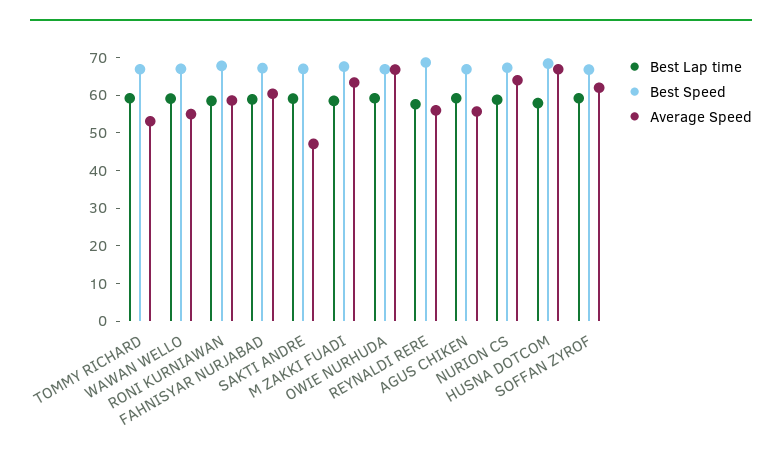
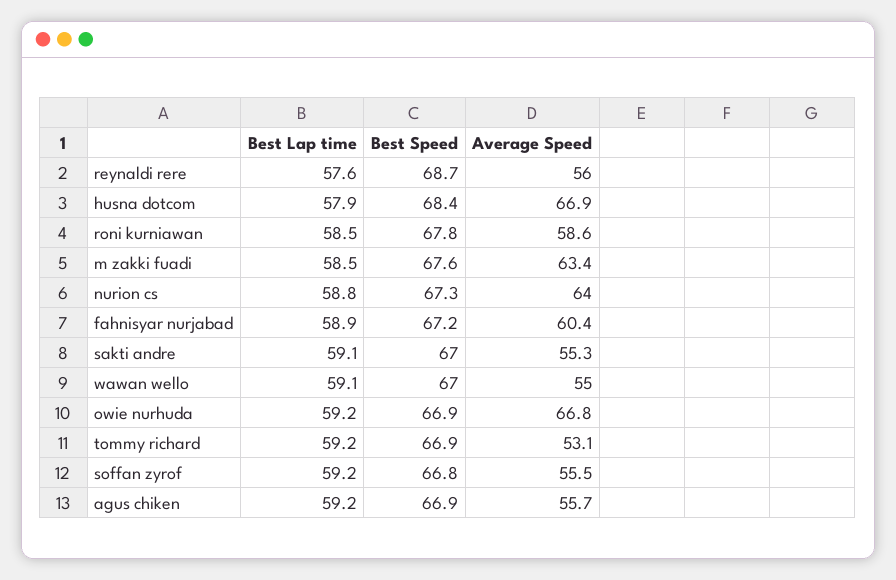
  {
    "Best Lap time": {
      "TOMMY RICHARD": 59.2,
      "WAWAN WELLO": 59.1,
      "RONI KURNIAWAN": 58.5,
      "FAHNISYAR NURJABAD": 58.9,
      "SAKTI ANDRE": 59.1,
      "M ZAKKI FUADI": 58.5,
      "OWIE NURHUDA": 59.2,
      "REYNALDI RERE": 57.6,
      "AGUS CHIKEN": 59.2,
      "NURION CS": 58.8,
      "HUSNA DOTCOM": 57.9,
      "SOFFAN ZYROF": 59.2
    },
    "Best Speed": {
      "TOMMY RICHARD": 66.9,
      "WAWAN WELLO": 67,
      "RONI KURNIAWAN": 67.8,
      "FAHNISYAR NURJABAD": 67.2,
      "SAKTI ANDRE": 67,
      "M ZAKKI FUADI": 67.6,
      "OWIE NURHUDA": 66.9,
      "REYNALDI RERE": 68.7,
      "AGUS CHIKEN": 66.9,
      "NURION CS": 67.3,
      "HUSNA DOTCOM": 68.4,
      "SOFFAN ZYROF": 66.8
    },
    "Average Speed": {
      "TOMMY RICHARD": 53.1,
      "WAWAN WELLO": 55,
      "RONI KURNIAWAN": 58.6,
      "FAHNISYAR NURJABAD": 60.4,
-     "SAKTI ANDRE": 47.5,
+     "SAKTI ANDRE": 55.3,
      "M ZAKKI FUADI": 63.4,
      "OWIE NURHUDA": 66.8,
      "REYNALDI RERE": 56,
      "AGUS CHIKEN": 55.7,
      "NURION CS": 64,
      "HUSNA DOTCOM": 66.9,
-     "SOFFAN ZYROF": 62.5
+     "SOFFAN ZYROF": 55.5
    }
  }

